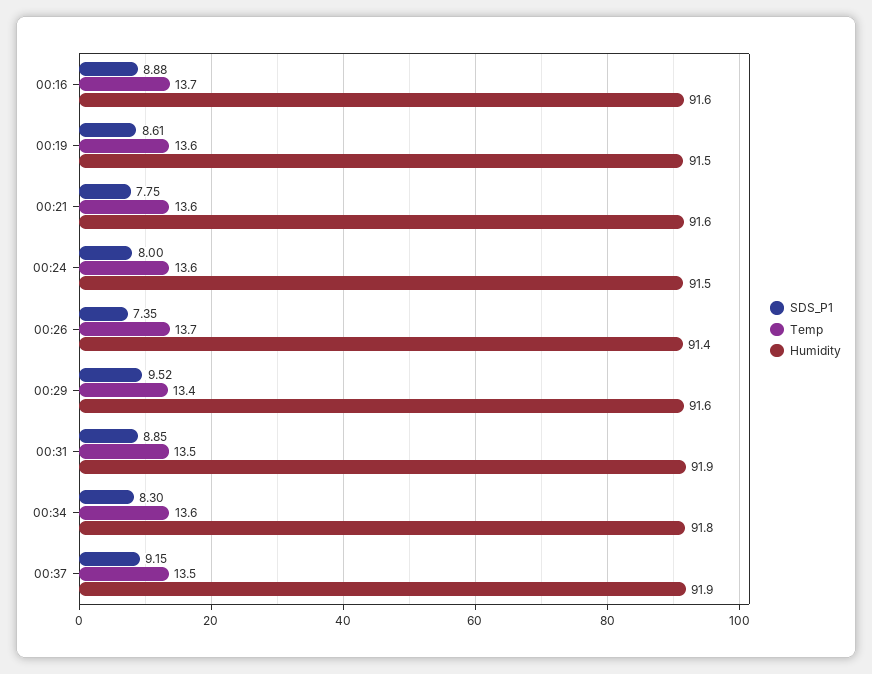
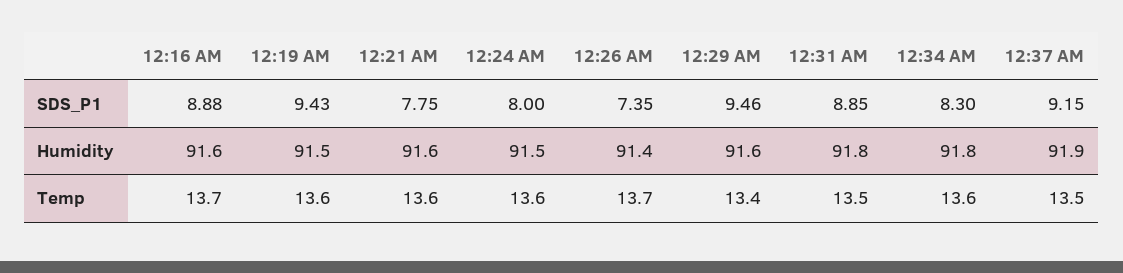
  {
    "SDS_P1": {
      "00:16": 8.88,
-     "00:19": 8.61,
+     "00:19": 9.43,
      "00:21": 7.75,
      "00:24": 8,
      "00:26": 7.35,
-     "00:29": 9.52,
+     "00:29": 9.46,
      "00:31": 8.85,
      "00:34": 8.3,
      "00:37": 9.15
    },
    "Temp": {
      "00:16": 13.7,
      "00:19": 13.6,
      "00:21": 13.6,
      "00:24": 13.6,
      "00:26": 13.7,
      "00:29": 13.4,
      "00:31": 13.5,
      "00:34": 13.6,
      "00:37": 13.5
    },
    "Humidity": {
      "00:16": 91.6,
      "00:19": 91.5,
      "00:21": 91.6,
      "00:24": 91.5,
      "00:26": 91.4,
      "00:29": 91.6,
-     "00:31": 91.9,
+     "00:31": 91.8,
      "00:34": 91.8,
      "00:37": 91.9
    }
  }

